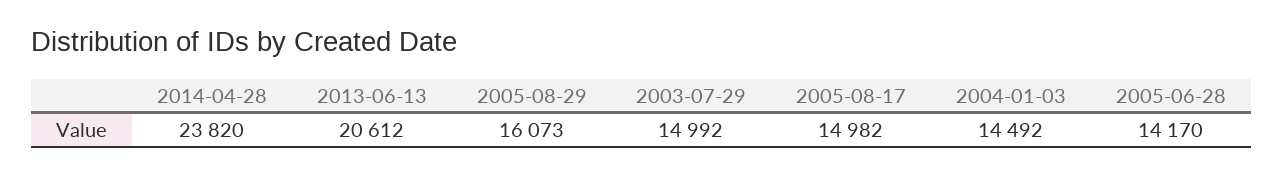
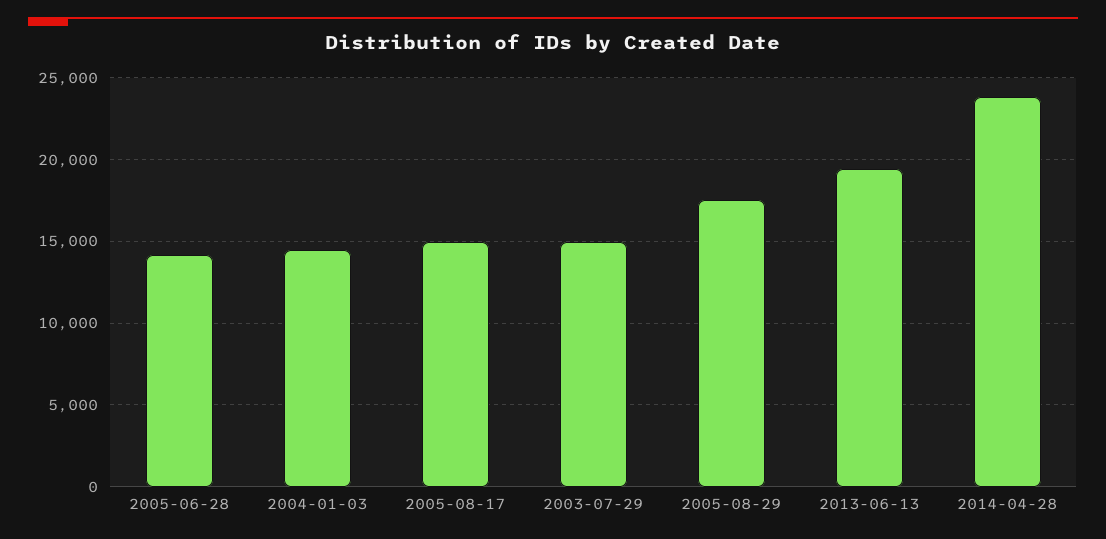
  {
    "2014-04-28": 23820,
-   "2013-06-13": 20612,
+   "2013-06-13": 19500,
-   "2005-08-29": 16073,
+   "2005-08-29": 17500,
    "2003-07-29": 14992,
    "2005-08-17": 14982,
    "2004-01-03": 14492,
    "2005-06-28": 14170
  }

